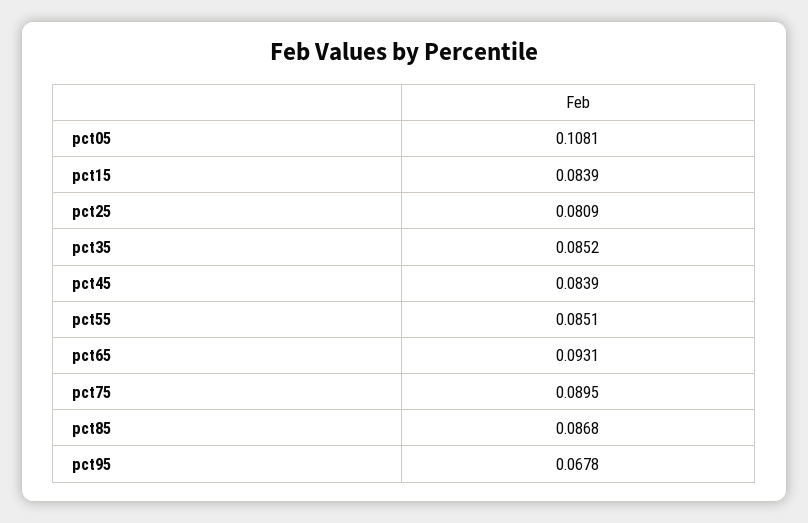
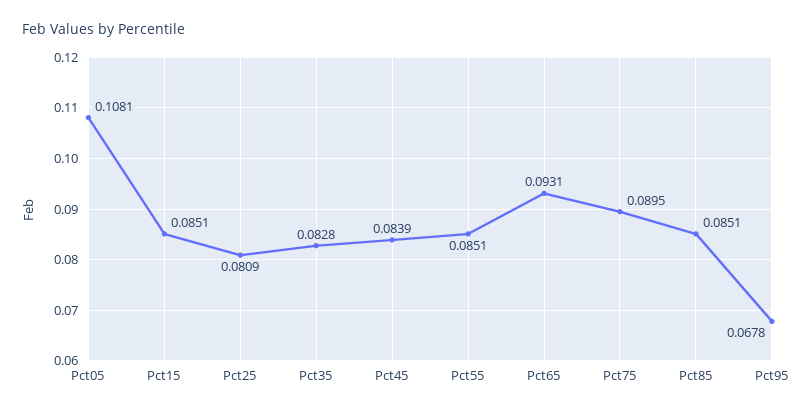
  {
    "pct05": 0.1081,
-   "pct15": 0.0839,
+   "pct15": 0.0851,
    "pct25": 0.0809,
-   "pct35": 0.0852,
+   "pct35": 0.0828,
    "pct45": 0.0839,
    "pct55": 0.0851,
    "pct65": 0.0931,
    "pct75": 0.0895,
-   "pct85": 0.0868,
+   "pct85": 0.0851,
    "pct95": 0.0678
  }

